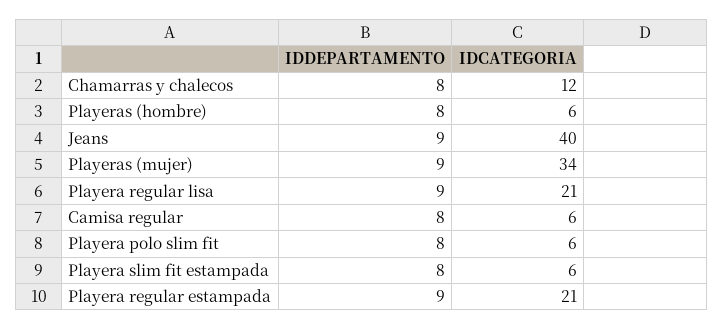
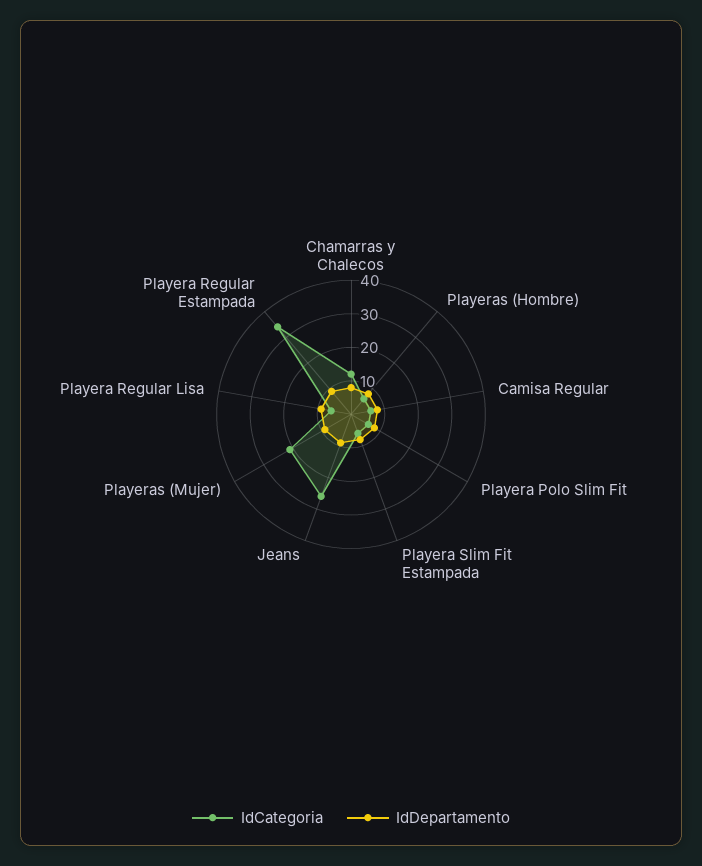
  {
    "IDDEPARTAMENTO": {
      "Chamarras y chalecos": 8,
      "Playeras (hombre)": 8,
      "Jeans": 9,
      "Playeras (mujer)": 9,
      "Playera regular lisa": 9,
      "Camisa regular": 8,
      "Playera polo slim fit": 8,
      "Playera slim fit estampada": 8,
      "Playera regular estampada": 9
    },
    "IDCATEGORIA": {
      "Chamarras y chalecos": 12,
      "Playeras (hombre)": 6,
-     "Jeans": 40,
+     "Jeans": 25,
-     "Playeras (mujer)": 34,
+     "Playeras (mujer)": 20,
-     "Playera regular lisa": 21,
+     "Playera regular lisa": 5,
      "Camisa regular": 6,
      "Playera polo slim fit": 6,
      "Playera slim fit estampada": 6,
-     "Playera regular estampada": 21
+     "Playera regular estampada": 35
    }
  }

